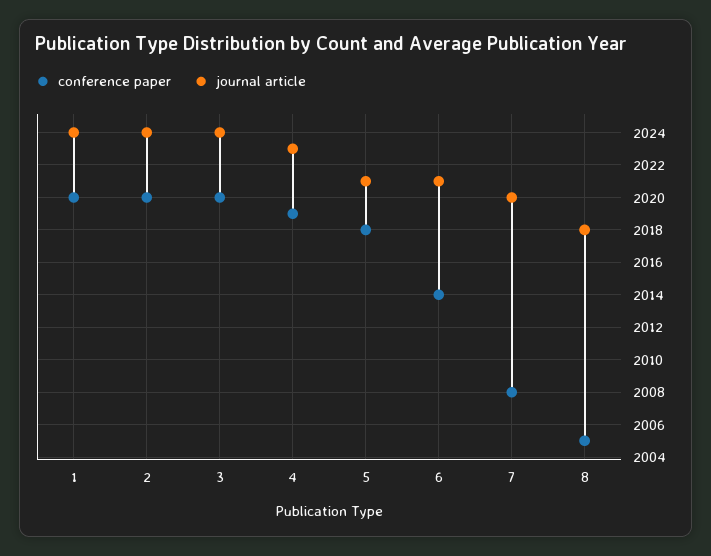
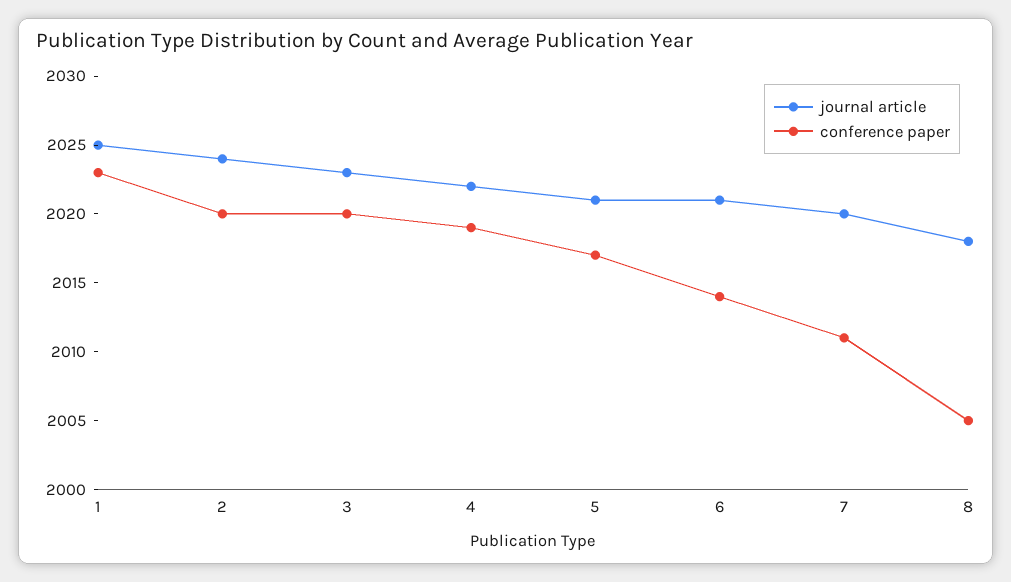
  {
    "conference paper": {
-     "1": 2020,
+     "1": 2023,
      "2": 2020,
      "3": 2020,
      "4": 2019,
-     "5": 2018,
+     "5": 2017,
      "6": 2014,
-     "7": 2008,
+     "7": 2011,
      "8": 2005
    },
    "journal article": {
-     "1": 2024,
+     "1": 2025,
      "2": 2024,
-     "3": 2024,
+     "3": 2023,
-     "4": 2023,
+     "4": 2022,
      "5": 2021,
      "6": 2021,
      "7": 2020,
      "8": 2018
    }
  }

